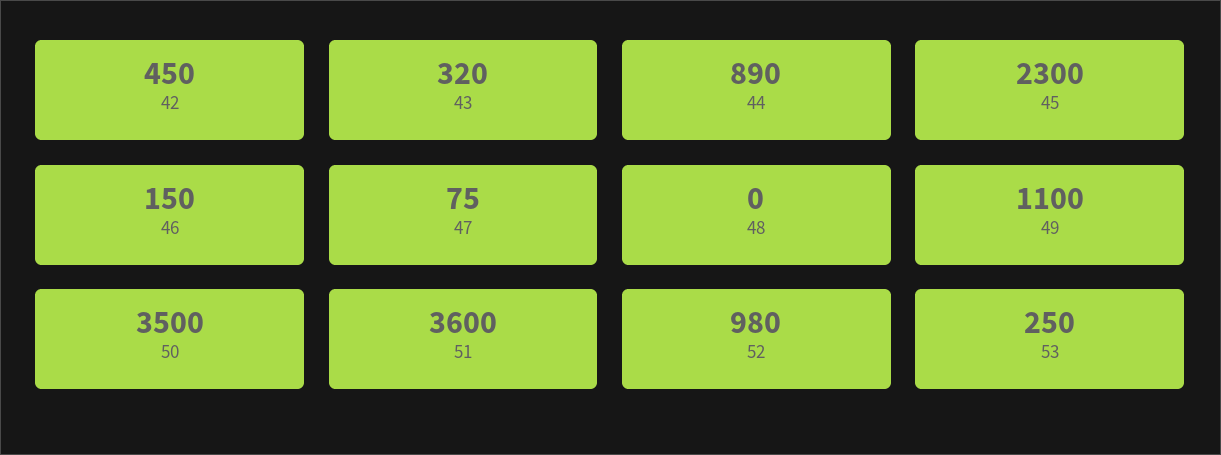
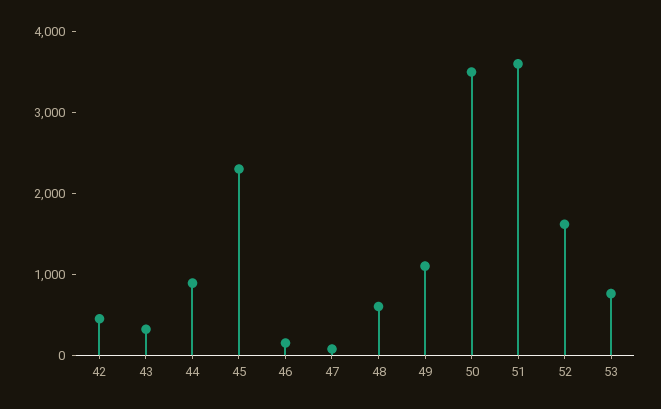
  {
    "42": 450,
    "43": 320,
    "44": 890,
    "45": 2300,
    "46": 150,
    "47": 75,
-   "48": 0,
+   "48": 600,
    "49": 1100,
    "50": 3500,
    "51": 3600,
-   "52": 980,
+   "52": 1600,
-   "53": 250
+   "53": 800
  }

